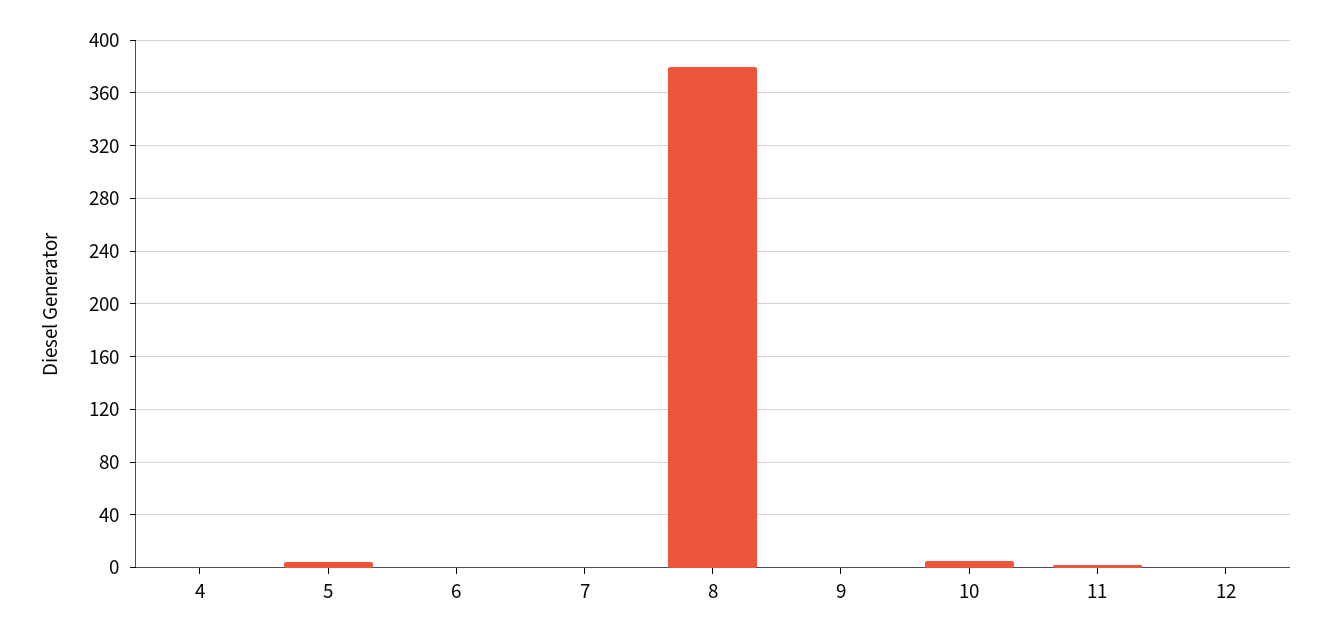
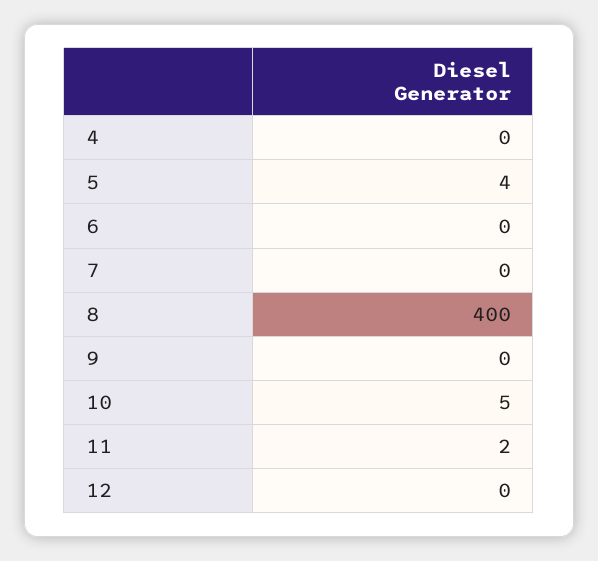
  {
    "4": 0,
    "5": 4,
    "6": 0,
    "7": 0,
-   "8": 380,
+   "8": 400,
    "9": 0,
    "10": 5,
    "11": 2,
    "12": 0
  }

